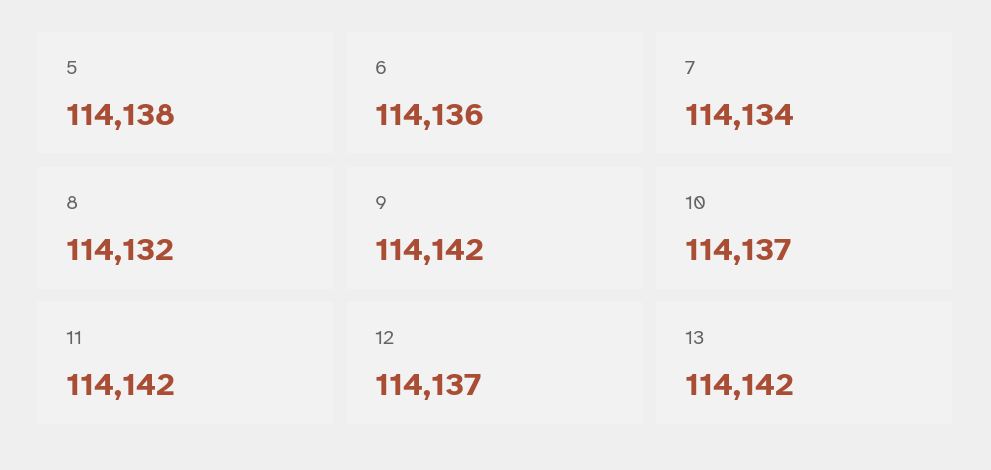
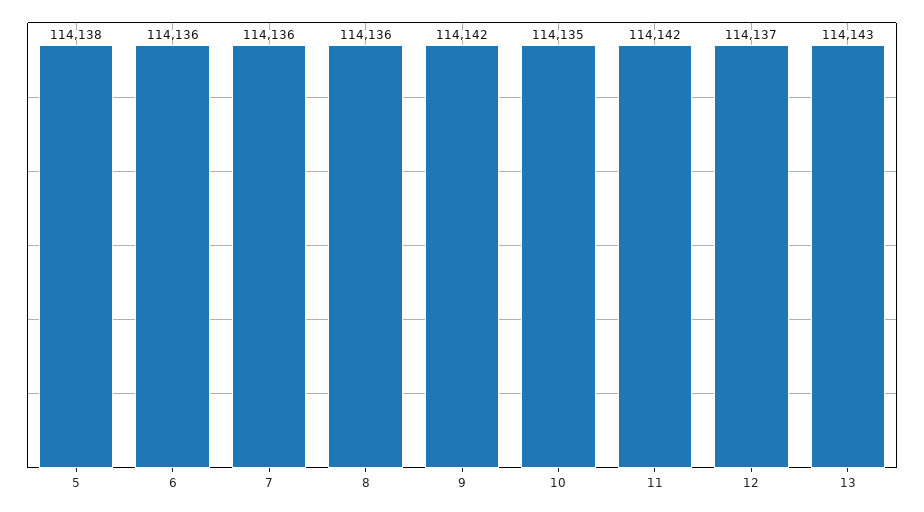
  {
    "5": 114138,
    "6": 114136,
-   "7": 114134,
+   "7": 114136,
-   "8": 114132,
+   "8": 114136,
    "9": 114142,
-   "10": 114137,
+   "10": 114135,
    "11": 114142,
    "12": 114137,
-   "13": 114142
+   "13": 114143
  }

